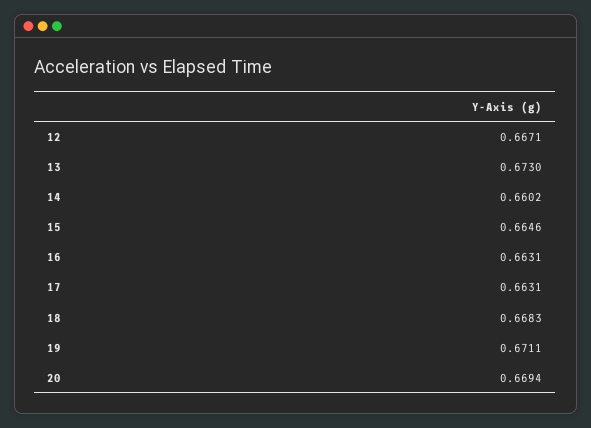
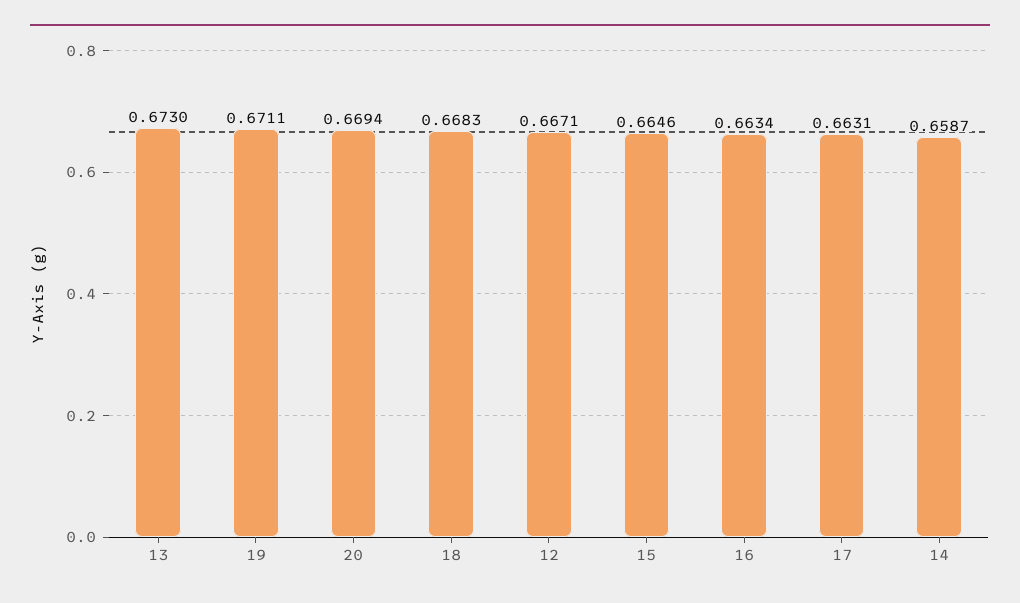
  {
    "12": 0.6671,
    "13": 0.673,
-   "14": 0.6602,
+   "14": 0.6587,
    "15": 0.6646,
-   "16": 0.6631,
+   "16": 0.6634,
    "17": 0.6631,
    "18": 0.6683,
    "19": 0.6711,
    "20": 0.6694
  }

